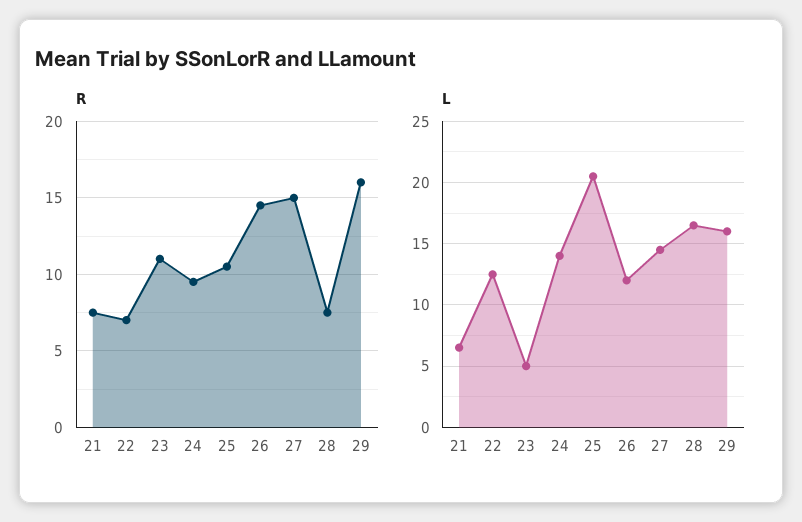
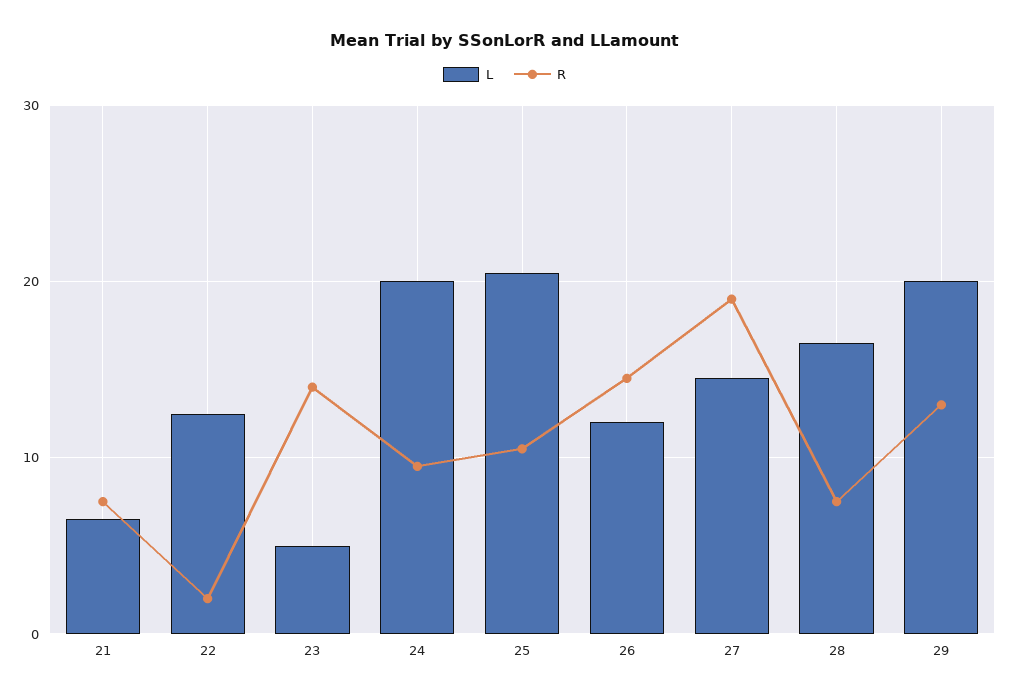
  {
    "R": {
      "21": 7.5,
-     "22": 7,
+     "22": 2,
-     "23": 11,
+     "23": 14,
      "24": 9.5,
      "25": 10.5,
      "26": 14.5,
-     "27": 15,
+     "27": 19,
      "28": 7.5,
-     "29": 16
+     "29": 13
    },
    "L": {
      "21": 6.5,
      "22": 12.5,
      "23": 5,
-     "24": 14,
+     "24": 20,
      "25": 20.5,
      "26": 12,
      "27": 14.5,
      "28": 16.5,
-     "29": 16
+     "29": 20
    }
  }

